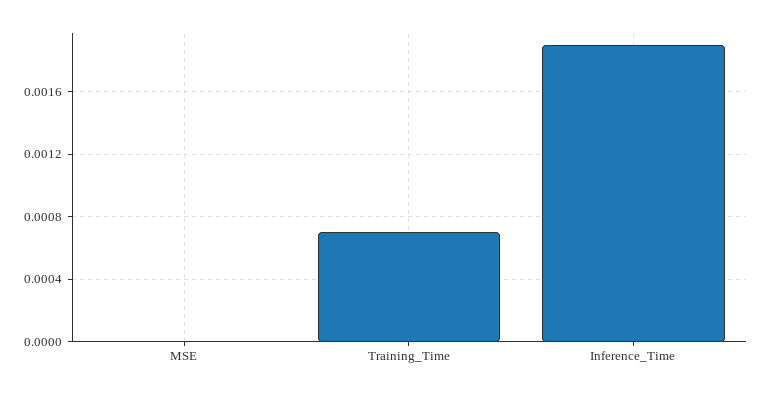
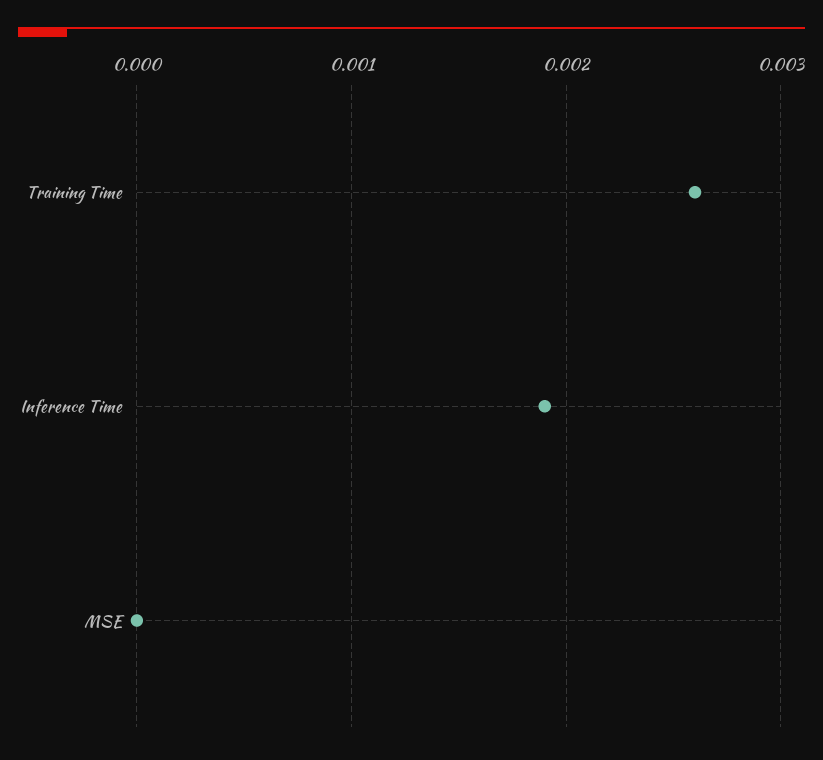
  {
    "MSE": 0,
-   "Training_Time": 0.0007,
+   "Training_Time": 0.0026,
    "Inference_Time": 0.0019
  }

